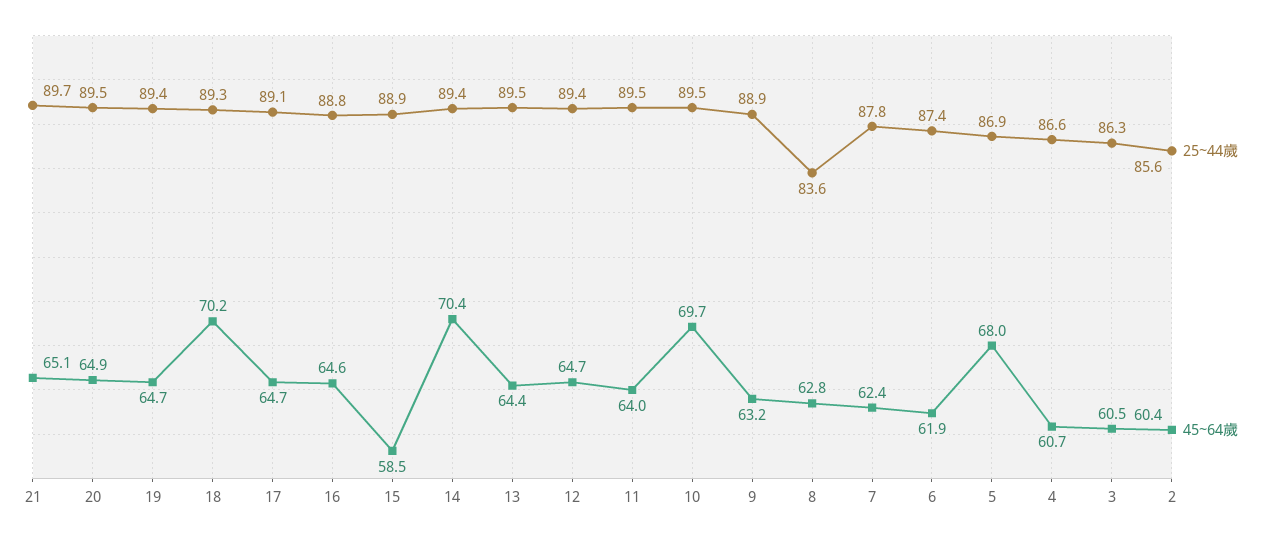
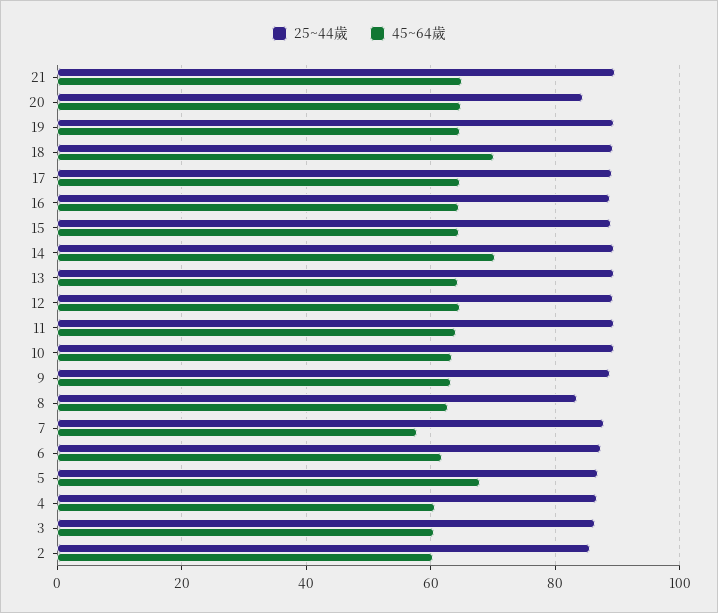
  {
    "25~44歲": {
      "21": 89.7,
-     "20": 89.5,
+     "20": 84,
      "19": 89.4,
      "18": 89.3,
      "17": 89.1,
      "16": 88.8,
      "15": 88.9,
      "14": 89.4,
      "13": 89.5,
      "12": 89.4,
      "11": 89.5,
      "10": 89.5,
      "9": 88.9,
      "8": 83.6,
      "7": 87.8,
      "6": 87.4,
      "5": 86.9,
      "4": 86.6,
      "3": 86.3,
      "2": 85.6
    },
    "45~64歲": {
      "21": 65.1,
      "20": 64.9,
      "19": 64.7,
      "18": 70.2,
      "17": 64.7,
      "16": 64.6,
-     "15": 58.5,
+     "15": 64,
      "14": 70.4,
      "13": 64.4,
      "12": 64.7,
      "11": 64,
-     "10": 69.7,
+     "10": 64,
      "9": 63.2,
      "8": 62.8,
-     "7": 62.4,
+     "7": 58,
      "6": 61.9,
      "5": 68,
      "4": 60.7,
      "3": 60.5,
      "2": 60.4
    }
  }

